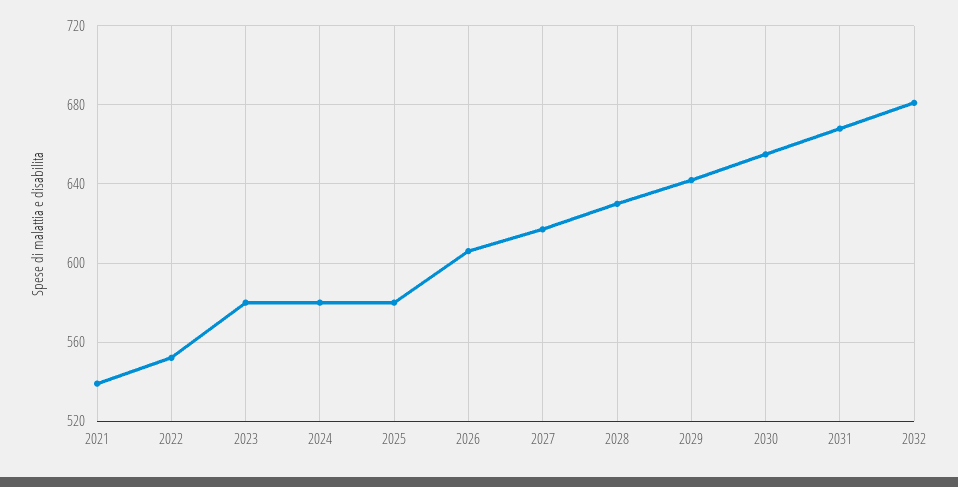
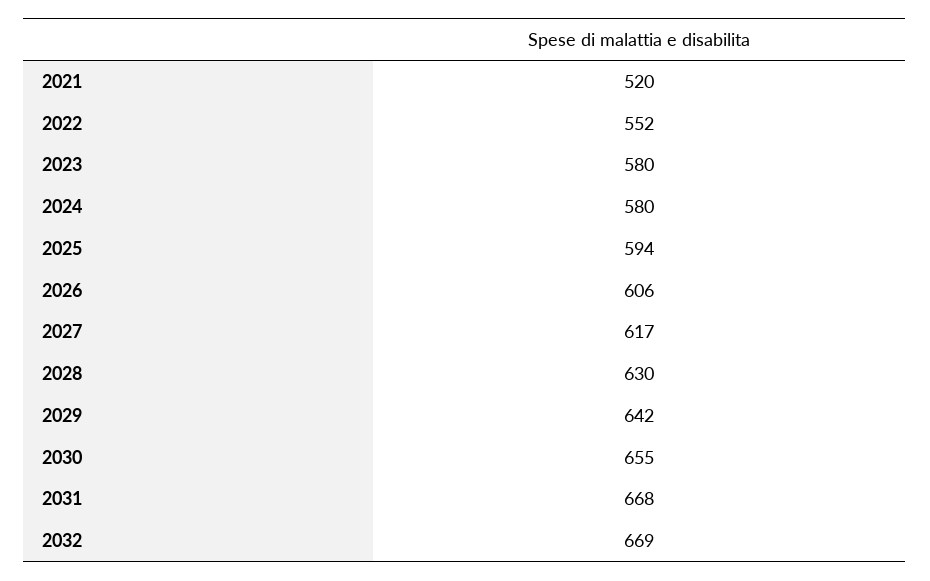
  {
-   "2021": 540,
+   "2021": 520,
    "2022": 552,
    "2023": 580,
    "2024": 580,
-   "2025": 580,
+   "2025": 594,
    "2026": 606,
    "2027": 617,
    "2028": 630,
    "2029": 642,
    "2030": 655,
    "2031": 668,
-   "2032": 680
+   "2032": 669
  }

